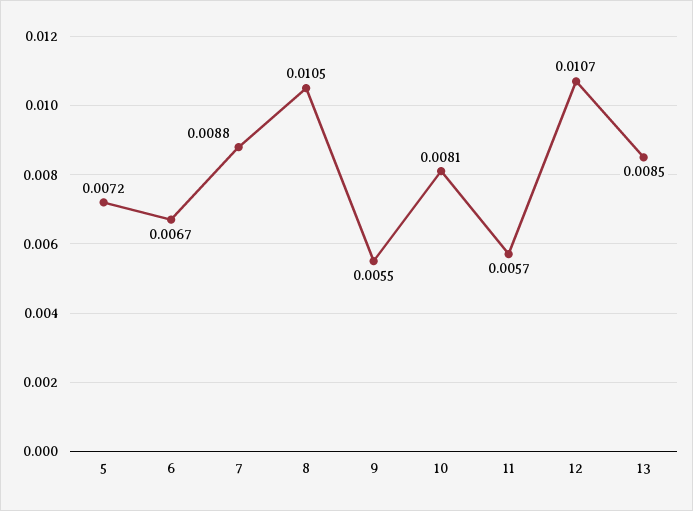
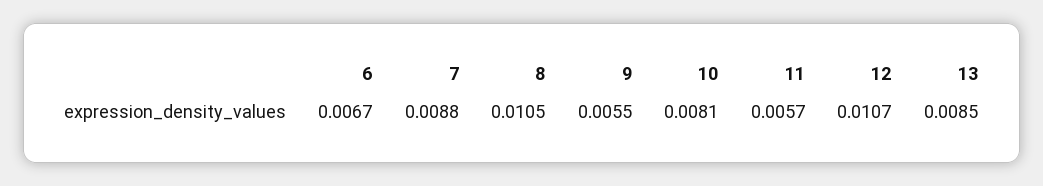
  {
-   "5": 0.0072,
    "6": 0.0067,
    "7": 0.0088,
    "8": 0.0105,
    "9": 0.0055,
    "10": 0.0081,
    "11": 0.0057,
    "12": 0.0107,
    "13": 0.0085
  }

